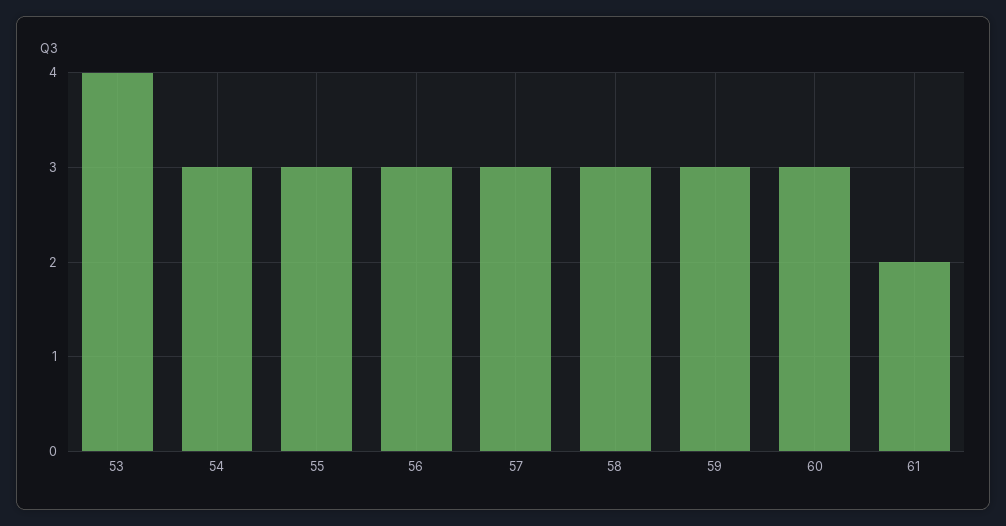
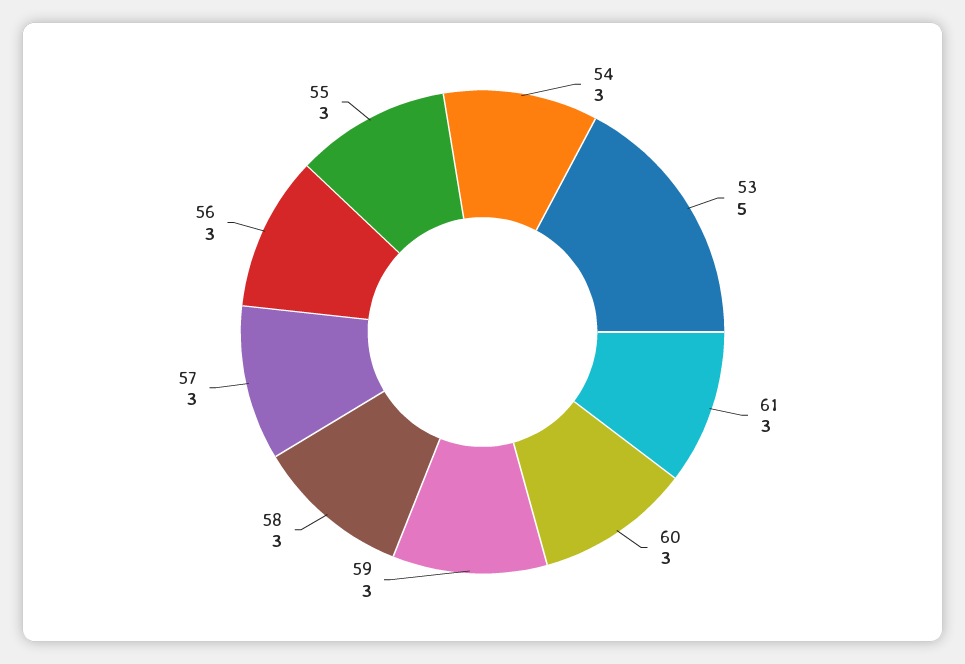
  {
-   "53": 4,
+   "53": 5,
    "54": 3,
    "55": 3,
    "56": 3,
    "57": 3,
    "58": 3,
    "59": 3,
    "60": 3,
-   "61": 2
+   "61": 3
  }

